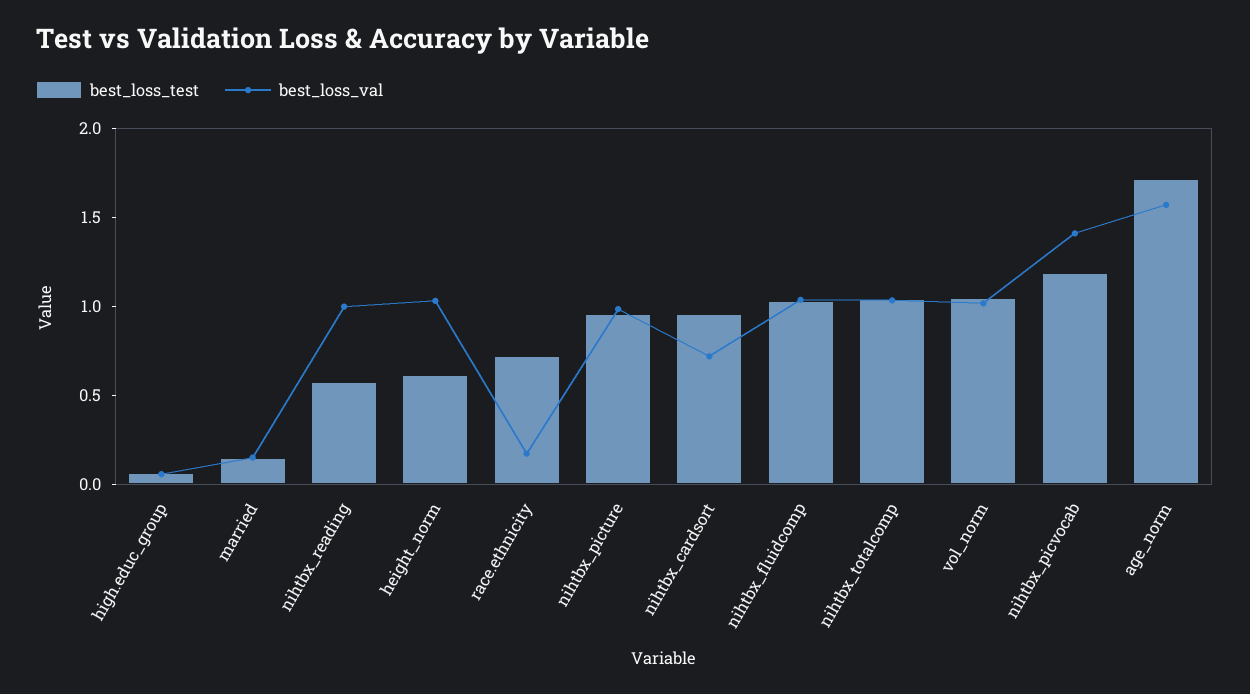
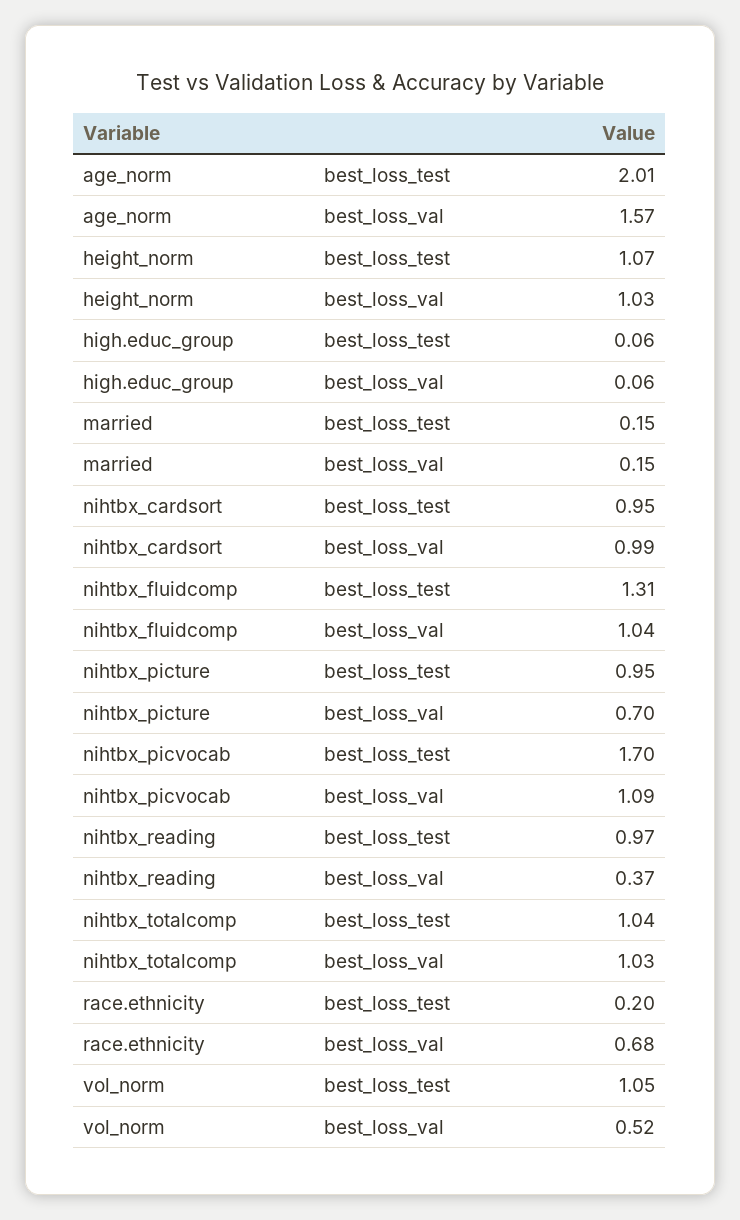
  {
    "best_loss_test": {
      "high.educ_group": 0.06,
      "married": 0.15,
-     "nihtbx_reading": 0.6,
+     "nihtbx_reading": 0.97,
-     "height_norm": 0.6,
+     "height_norm": 1.07,
-     "race.ethnicity": 0.7,
+     "race.ethnicity": 0.2,
      "nihtbx_picture": 0.95,
      "nihtbx_cardsort": 0.95,
-     "nihtbx_fluidcomp": 1,
+     "nihtbx_fluidcomp": 1.31,
      "nihtbx_totalcomp": 1.04,
      "vol_norm": 1.05,
-     "nihtbx_picvocab": 1.2,
+     "nihtbx_picvocab": 1.7,
-     "age_norm": 1.7
+     "age_norm": 2.01
    },
    "best_loss_val": {
      "high.educ_group": 0.06,
      "married": 0.15,
-     "nihtbx_reading": 1,
+     "nihtbx_reading": 0.37,
      "height_norm": 1.03,
-     "race.ethnicity": 0.2,
+     "race.ethnicity": 0.68,
-     "nihtbx_picture": 1,
+     "nihtbx_picture": 0.7,
-     "nihtbx_cardsort": 0.7,
+     "nihtbx_cardsort": 0.99,
      "nihtbx_fluidcomp": 1.04,
      "nihtbx_totalcomp": 1.03,
-     "vol_norm": 1,
+     "vol_norm": 0.52,
-     "nihtbx_picvocab": 1.4,
+     "nihtbx_picvocab": 1.09,
      "age_norm": 1.57
    }
  }

